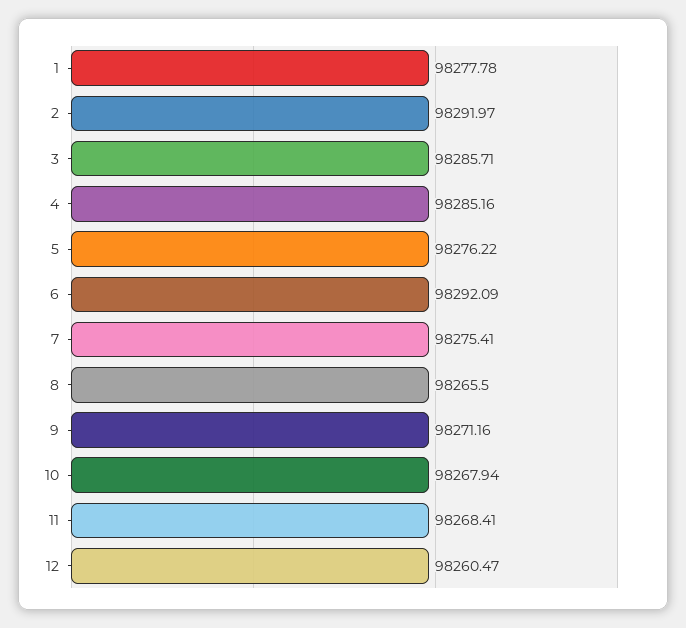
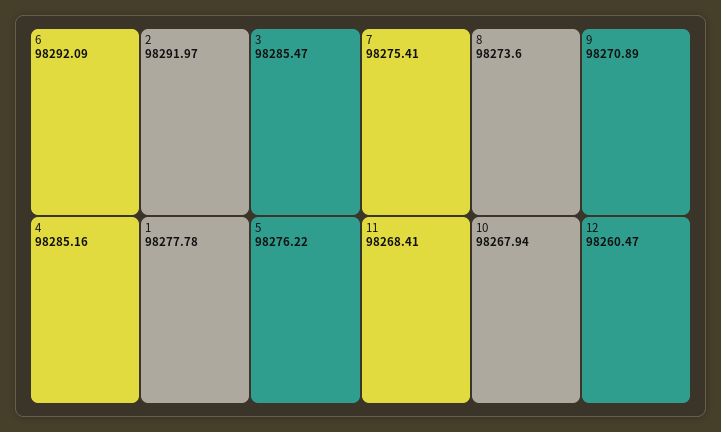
  {
    "1": 98277.78,
    "2": 98291.97,
-   "3": 98285.71,
+   "3": 98285.47,
    "4": 98285.16,
    "5": 98276.22,
    "6": 98292.09,
    "7": 98275.41,
-   "8": 98265.5,
+   "8": 98273.6,
-   "9": 98271.16,
+   "9": 98270.89,
    "10": 98267.94,
    "11": 98268.41,
    "12": 98260.47
  }

